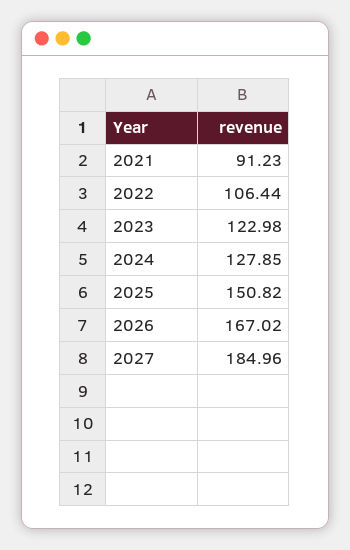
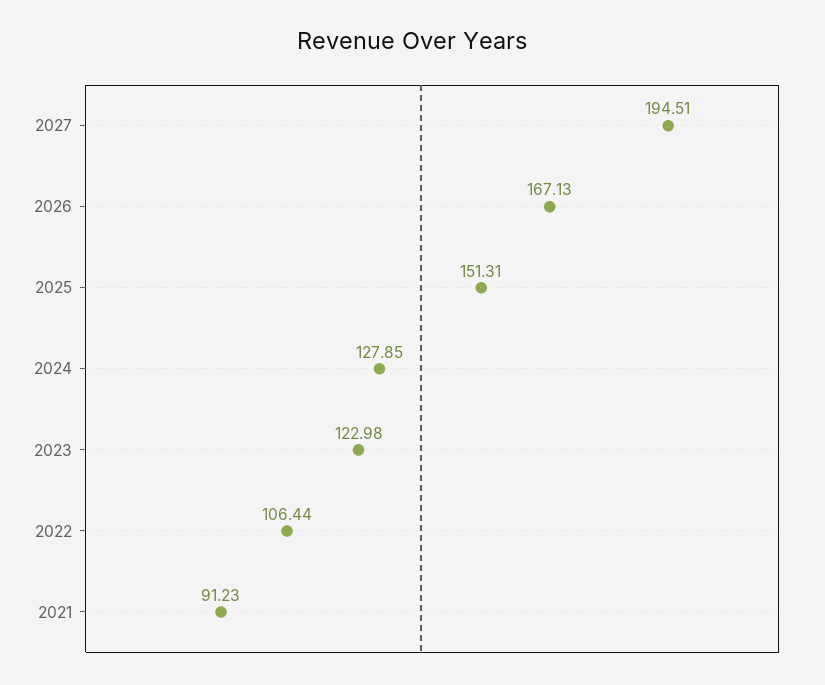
  {
    "2021": 91.23,
    "2022": 106.44,
    "2023": 122.98,
    "2024": 127.85,
-   "2025": 150.82,
+   "2025": 151.31,
-   "2026": 167.02,
+   "2026": 167.13,
-   "2027": 184.96
+   "2027": 194.51
  }

